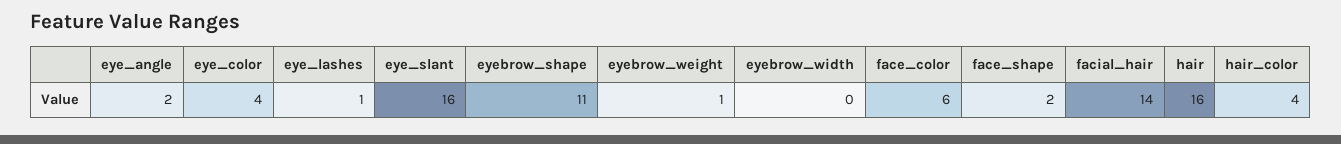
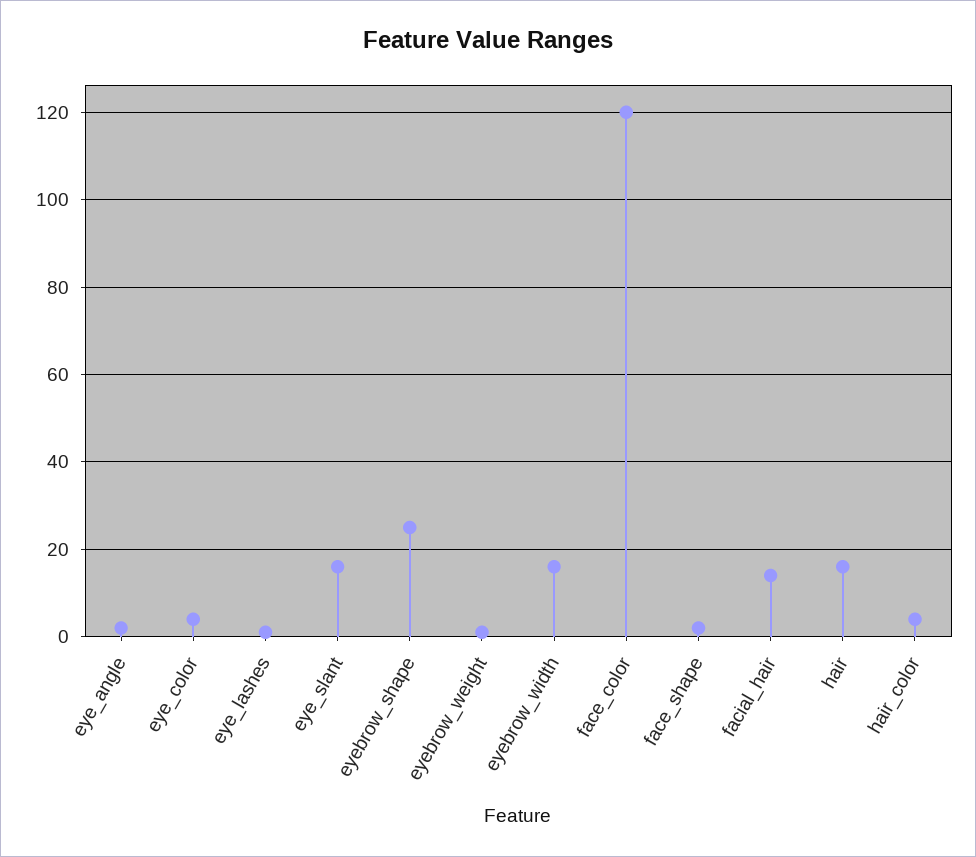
  {
    "eye_angle": 2,
    "eye_color": 4,
    "eye_lashes": 1,
    "eye_slant": 16,
-   "eyebrow_shape": 11,
+   "eyebrow_shape": 25,
    "eyebrow_weight": 1,
-   "eyebrow_width": 0,
+   "eyebrow_width": 15,
-   "face_color": 6,
+   "face_color": 120,
    "face_shape": 2,
    "facial_hair": 14,
    "hair": 16,
    "hair_color": 4
  }

